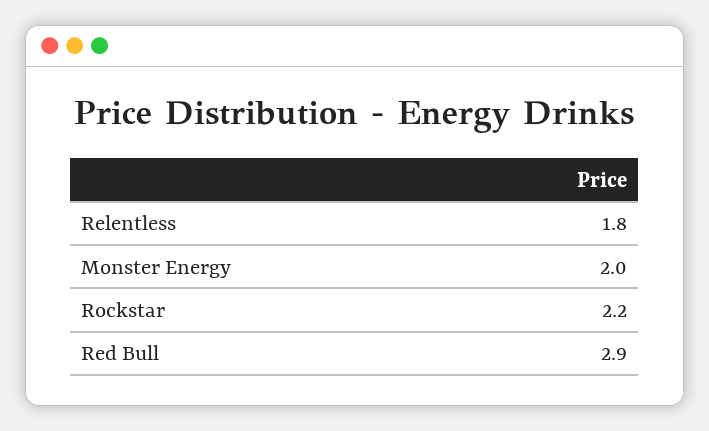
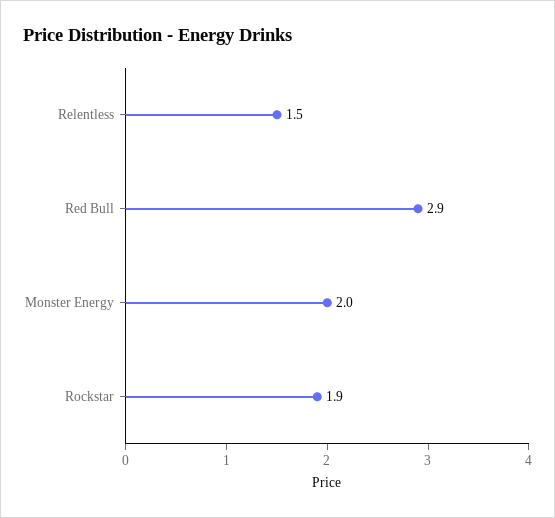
  {
-   "Relentless": 1.8,
+   "Relentless": 1.5,
    "Monster Energy": 2,
-   "Rockstar": 2.2,
+   "Rockstar": 1.9,
    "Red Bull": 2.9
  }

